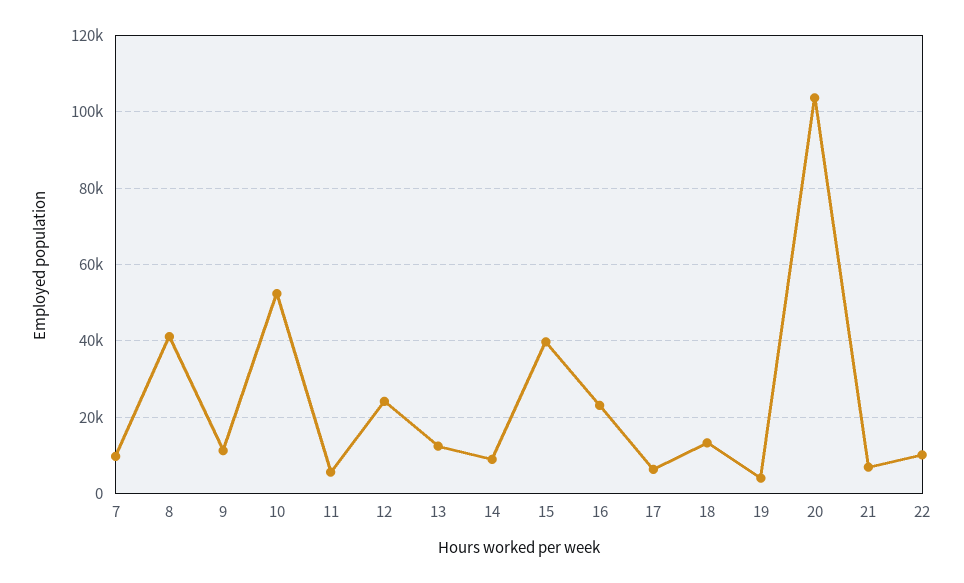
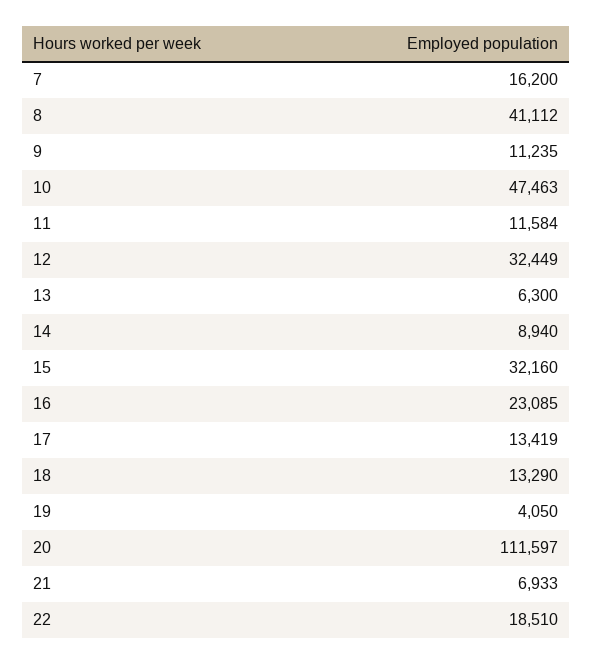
  {
-   "7": 10000,
+   "7": 16200,
    "8": 41112,
    "9": 11235,
-   "10": 52000,
+   "10": 47463,
-   "11": 6000,
+   "11": 11584,
-   "12": 24000,
+   "12": 32449,
-   "13": 12000,
+   "13": 6300,
    "14": 8940,
-   "15": 40000,
+   "15": 32160,
    "16": 23085,
-   "17": 6000,
+   "17": 13419,
    "18": 13290,
    "19": 4050,
-   "20": 104000,
+   "20": 111597,
    "21": 6933,
-   "22": 10000
+   "22": 18510
  }

